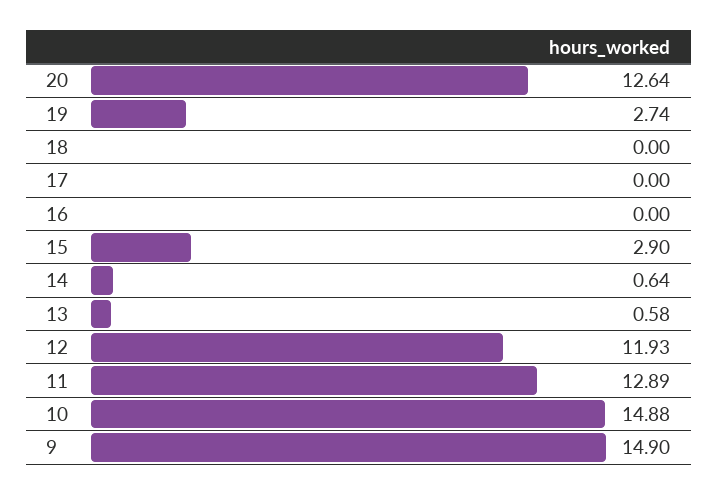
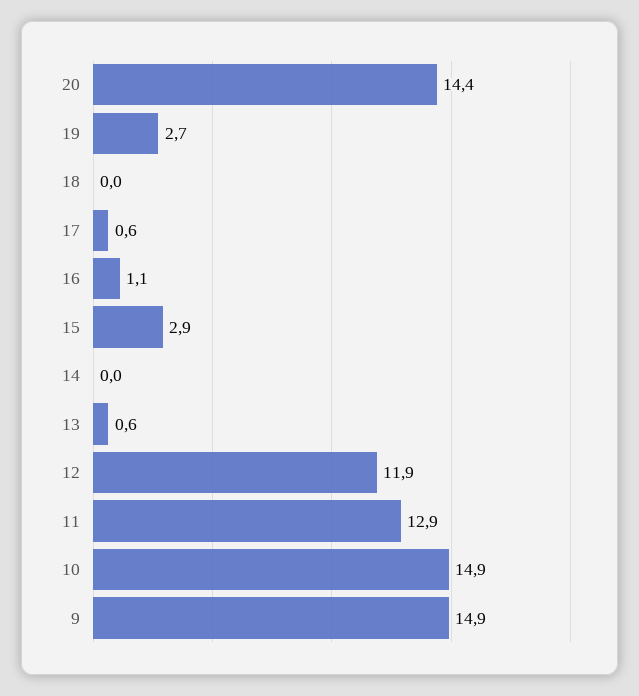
  {
-   "20": 12.64,
+   "20": 14.4,
    "19": 2.74,
    "18": 0,
-   "17": 0,
+   "17": 0.6,
-   "16": 0,
+   "16": 1.1,
    "15": 2.9,
-   "14": 0.64,
+   "14": 0,
    "13": 0.58,
    "12": 11.93,
    "11": 12.89,
    "10": 14.88,
    "9": 14.9
  }

